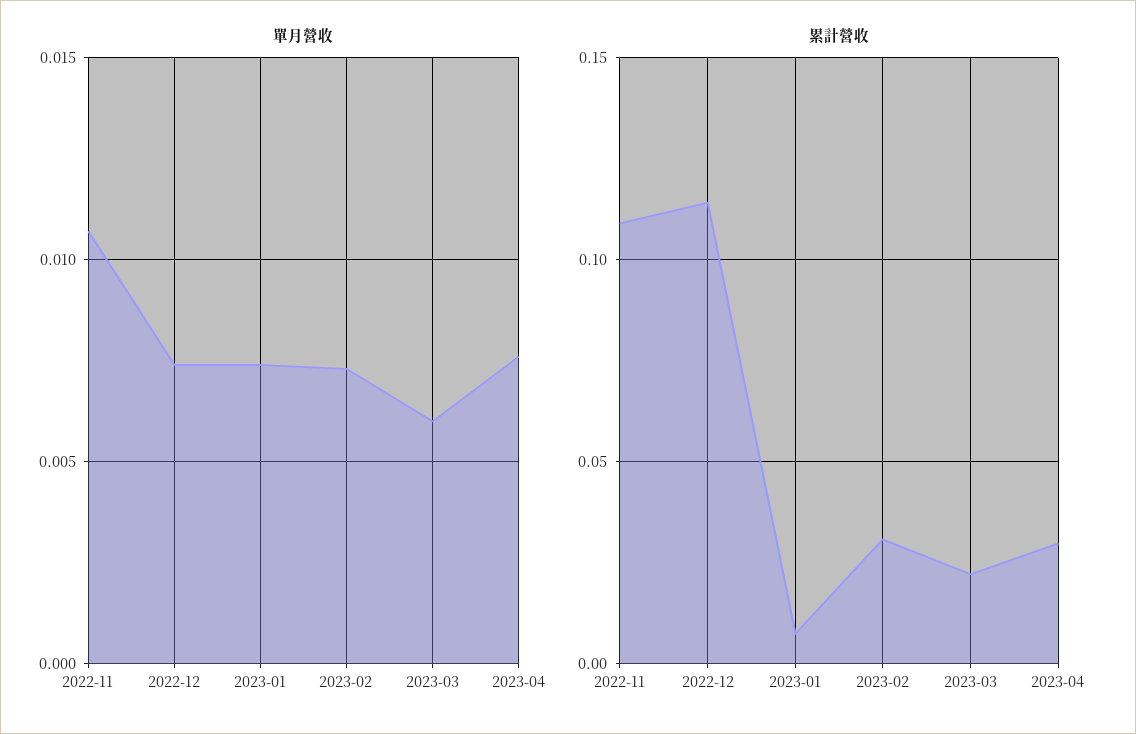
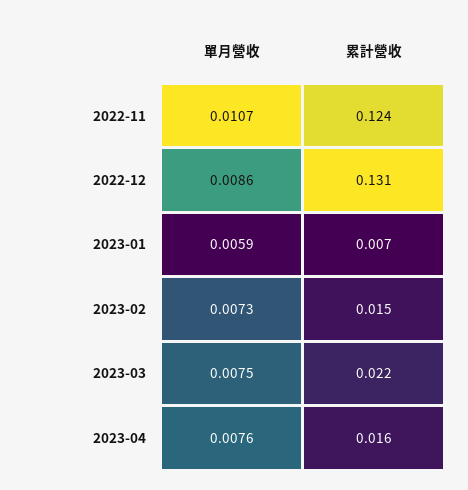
  {
    "單月營收": {
      "2022-11": 0.0107,
-     "2022-12": 0.0075,
+     "2022-12": 0.0086,
-     "2023-01": 0.0075,
+     "2023-01": 0.0059,
      "2023-02": 0.0073,
-     "2023-03": 0.006,
+     "2023-03": 0.0075,
      "2023-04": 0.0076
    },
    "累計營收": {
-     "2022-11": 0.11,
+     "2022-11": 0.124,
-     "2022-12": 0.115,
+     "2022-12": 0.131,
      "2023-01": 0.007,
-     "2023-02": 0.03,
+     "2023-02": 0.015,
      "2023-03": 0.022,
-     "2023-04": 0.03
+     "2023-04": 0.016
    }
  }

